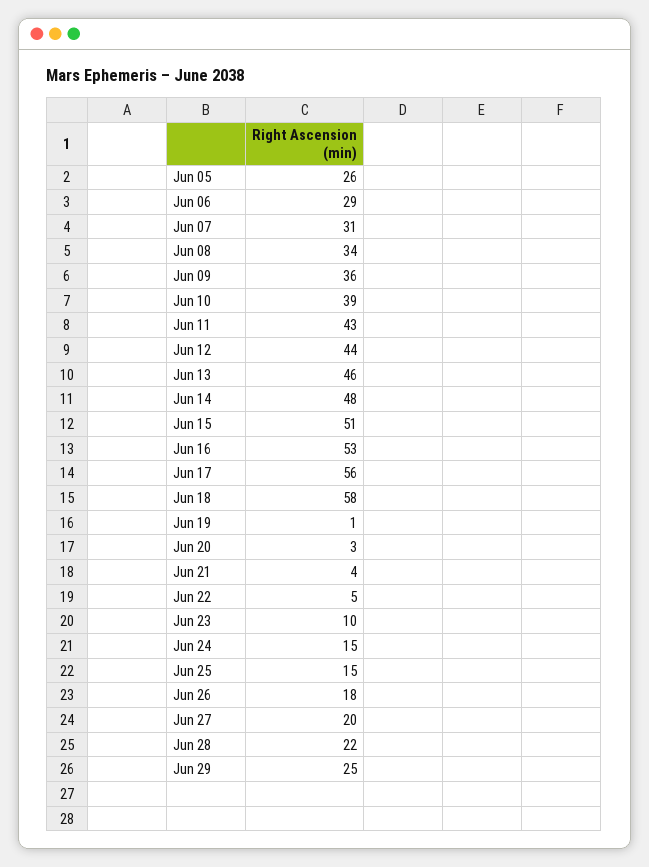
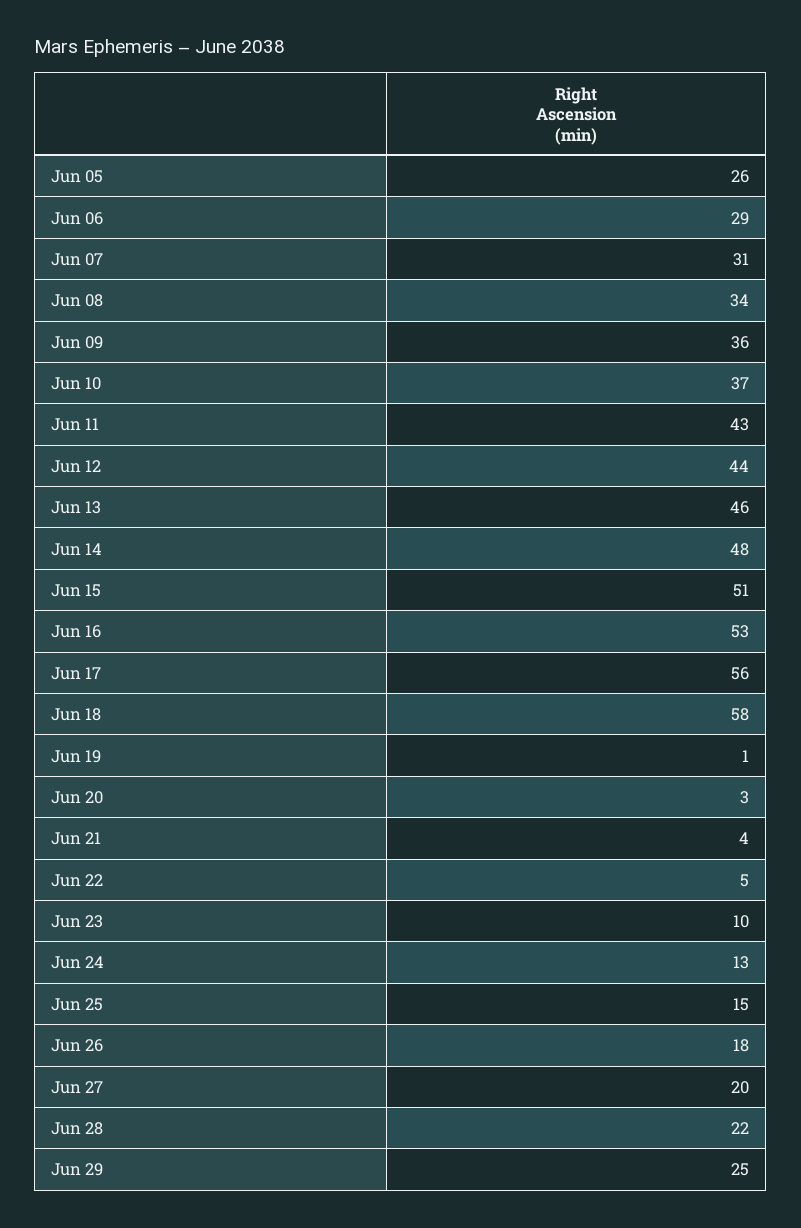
  {
    "Jun 05": 26,
    "Jun 06": 29,
    "Jun 07": 31,
    "Jun 08": 34,
    "Jun 09": 36,
-   "Jun 10": 39,
+   "Jun 10": 37,
    "Jun 11": 43,
    "Jun 12": 44,
    "Jun 13": 46,
    "Jun 14": 48,
    "Jun 15": 51,
    "Jun 16": 53,
    "Jun 17": 56,
    "Jun 18": 58,
    "Jun 19": 1,
    "Jun 20": 3,
    "Jun 21": 4,
    "Jun 22": 5,
    "Jun 23": 10,
-   "Jun 24": 15,
+   "Jun 24": 13,
    "Jun 25": 15,
    "Jun 26": 18,
    "Jun 27": 20,
    "Jun 28": 22,
    "Jun 29": 25
  }

